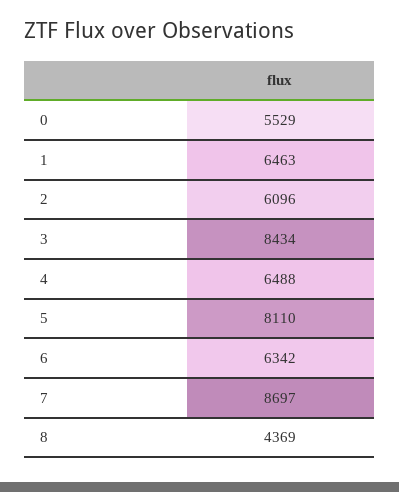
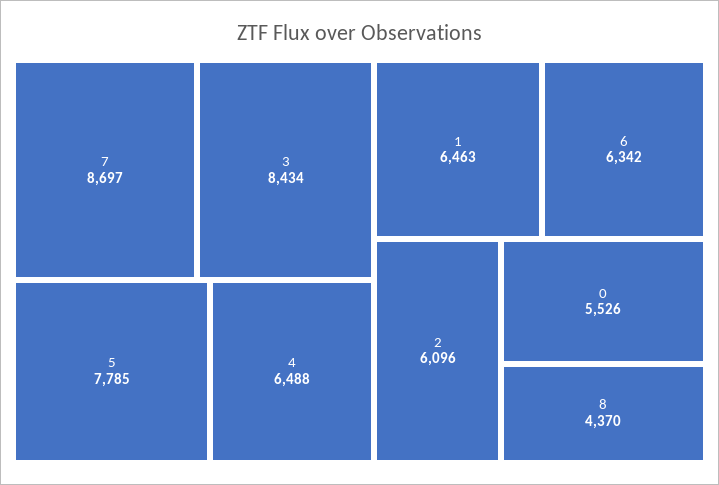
  {
-   "0": 5529,
+   "0": 5526,
    "1": 6463,
    "2": 6096,
    "3": 8434,
    "4": 6488,
-   "5": 8110,
+   "5": 7785,
    "6": 6342,
    "7": 8697,
-   "8": 4369
+   "8": 4370
  }

